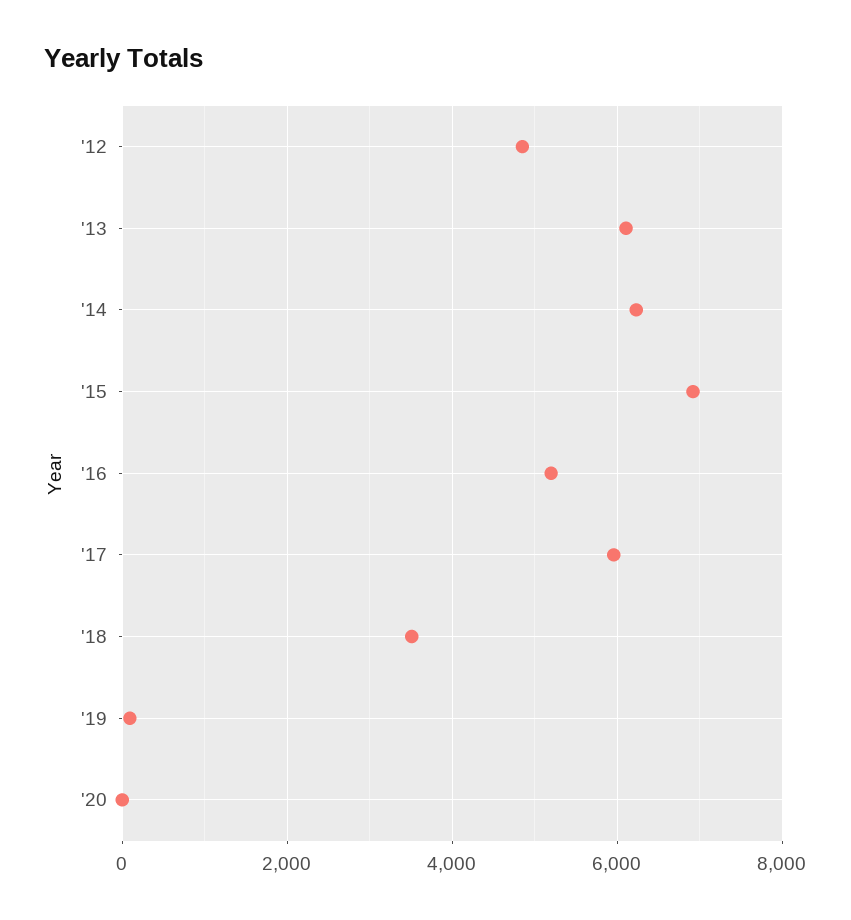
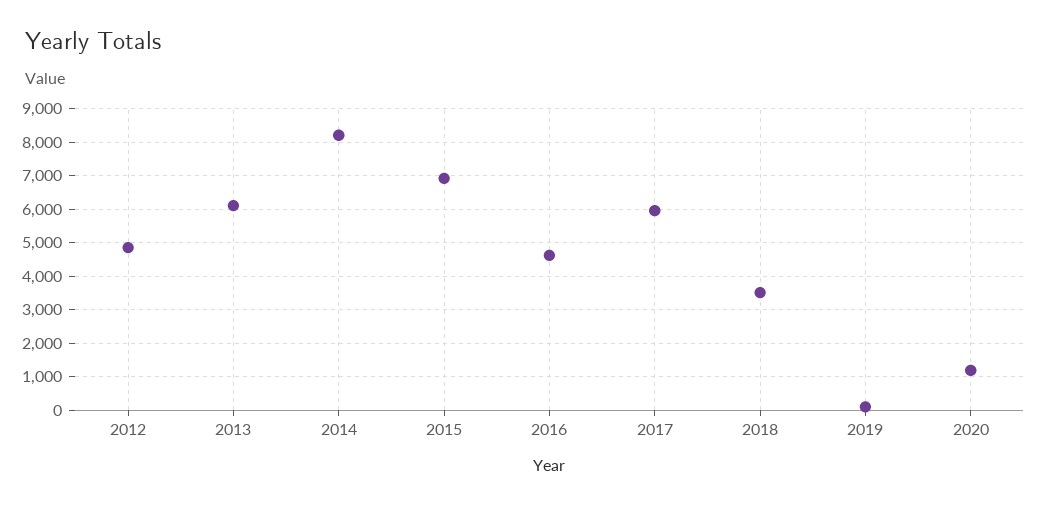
  {
    "'12": 4800,
    "'13": 6200,
-   "'14": 6200,
+   "'14": 8200,
    "'15": 7000,
-   "'16": 5200,
+   "'16": 4600,
    "'17": 6000,
    "'18": 3600,
    "'19": 0,
-   "'20": 0
+   "'20": 1200
  }

